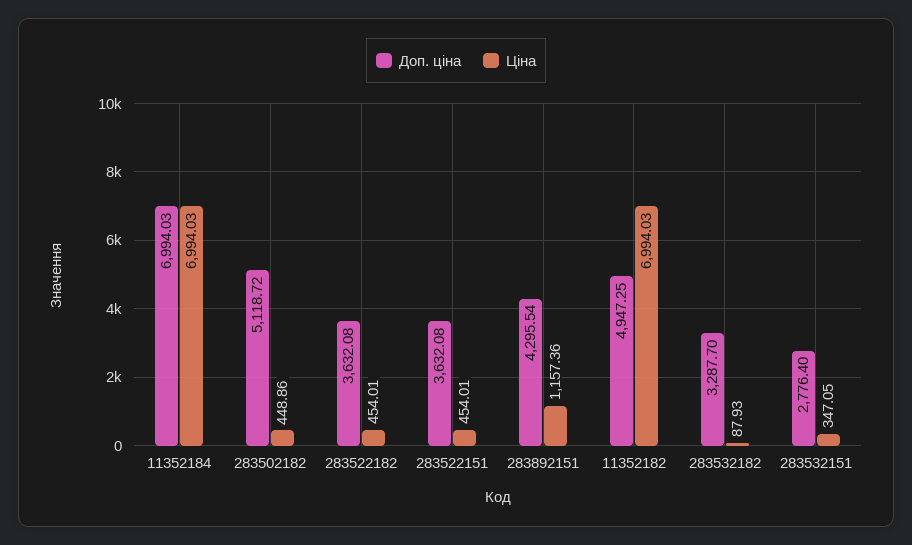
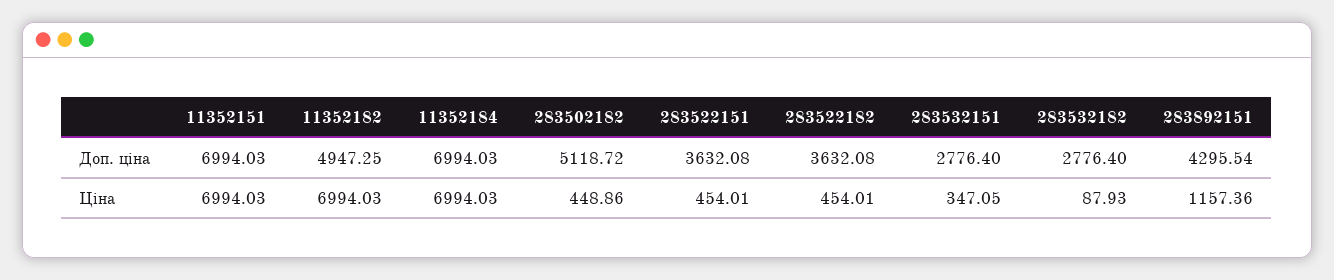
  {
    "Доп. ціна": {
      "11352184": 6994.03,
      "283502182": 5118.72,
      "283522182": 3632.08,
      "283522151": 3632.08,
      "283892151": 4295.54,
      "11352182": 4947.25,
-     "283532182": 3287.7,
+     "283532182": 2776.4,
-     "283532151": 2776.4
+     "283532151": 2776.4,
+     "11352151": 6994.03
    },
    "Ціна": {
      "11352184": 6994.03,
      "283502182": 448.86,
      "283522182": 454.01,
      "283522151": 454.01,
      "283892151": 1157.36,
      "11352182": 6994.03,
      "283532182": 87.93,
-     "283532151": 347.05
+     "283532151": 347.05,
+     "11352151": 6994.03
    }
  }

